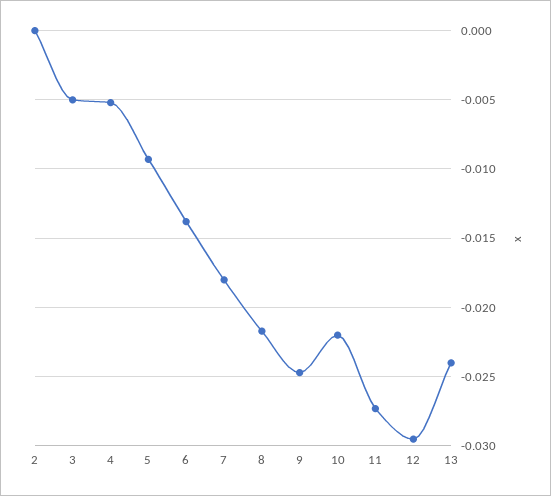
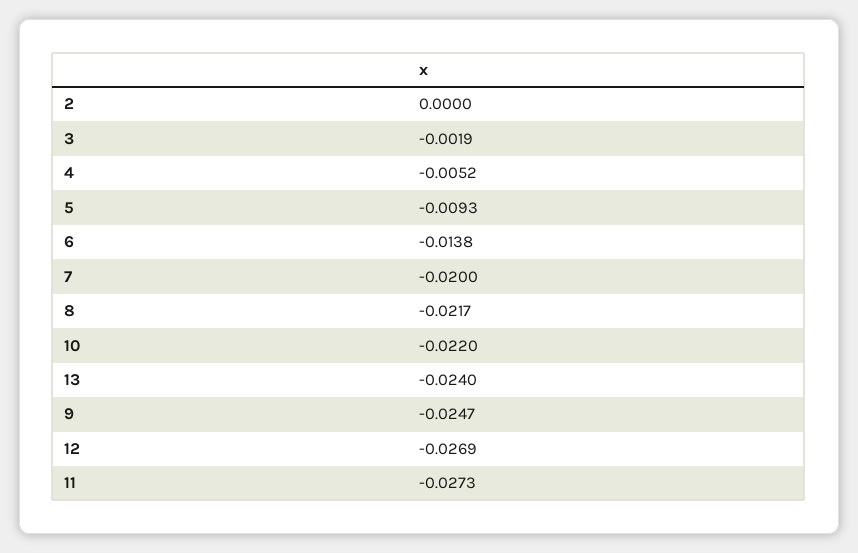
  {
    "2": 0,
-   "3": -0.005,
+   "3": -0.0019,
    "4": -0.0052,
    "5": -0.0093,
    "6": -0.0138,
-   "7": -0.018,
+   "7": -0.02,
    "8": -0.0217,
    "9": -0.0247,
    "10": -0.022,
    "11": -0.0273,
-   "12": -0.0295,
+   "12": -0.0269,
    "13": -0.024
  }

